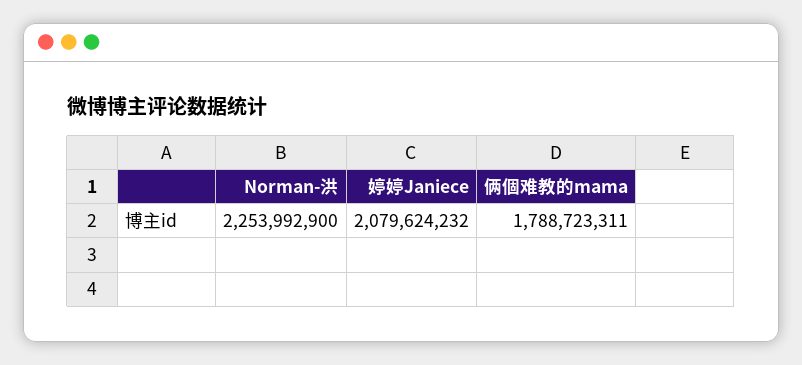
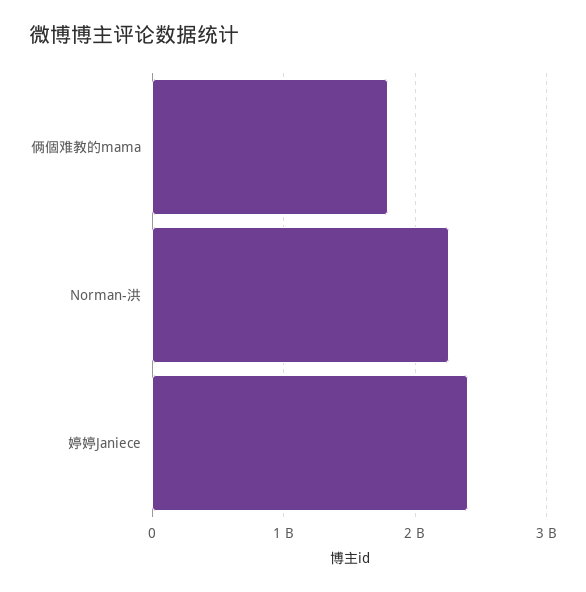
  {
    "Norman-洪": 2253992900,
-   "婷婷Janiece": 2079624232,
+   "婷婷Janiece": 2400000000,
    "俩個难教的mama": 1788723311
  }

